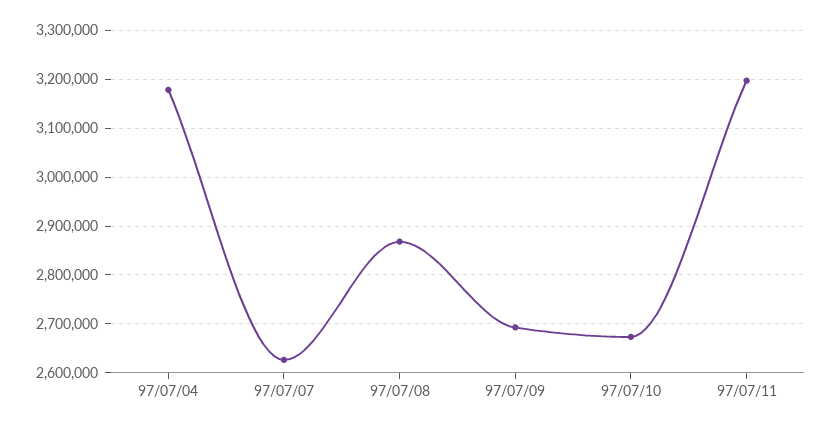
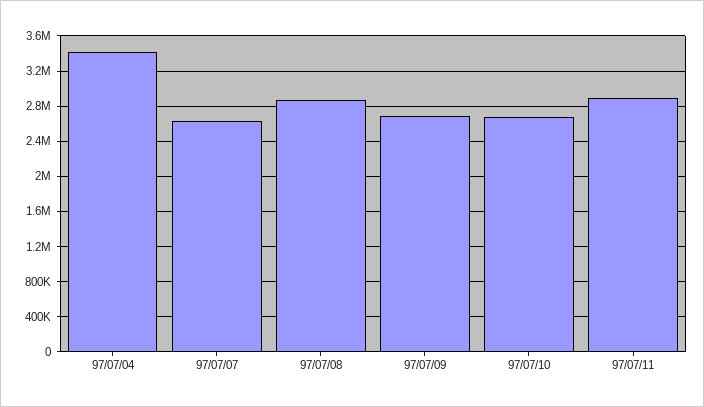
  {
-   "97/07/04": 3180000,
+   "97/07/04": 3400000,
    "97/07/07": 2620000,
    "97/07/08": 2860000,
    "97/07/09": 2700000,
    "97/07/10": 2680000,
-   "97/07/11": 3200000
+   "97/07/11": 2900000
  }

